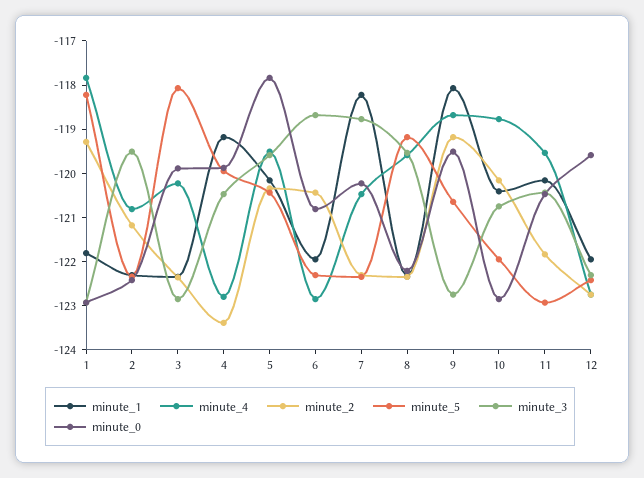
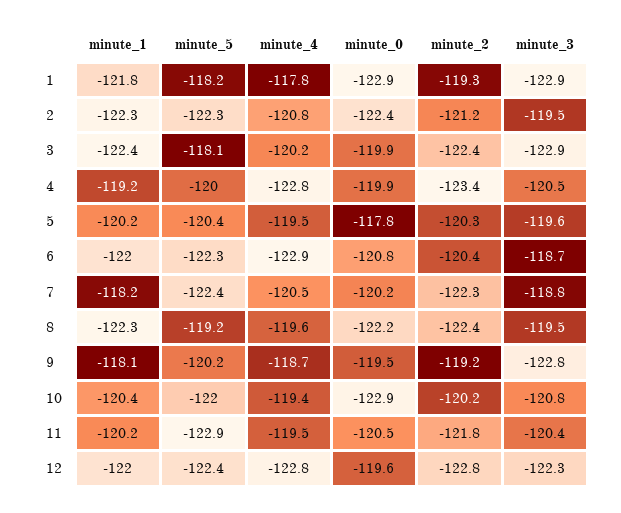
  {
    "minute_1": {
      "1": -121.8,
      "2": -122.3,
      "3": -122.4,
      "4": -119.2,
      "5": -120.2,
      "6": -122,
      "7": -118.2,
      "8": -122.3,
      "9": -118.1,
      "10": -120.4,
      "11": -120.2,
      "12": -122
    },
    "minute_4": {
      "1": -117.8,
      "2": -120.8,
      "3": -120.2,
      "4": -122.8,
      "5": -119.5,
      "6": -122.9,
      "7": -120.5,
      "8": -119.6,
      "9": -118.7,
-     "10": -118.8,
+     "10": -119.4,
      "11": -119.5,
      "12": -122.8
    },
    "minute_2": {
      "1": -119.3,
      "2": -121.2,
      "3": -122.4,
      "4": -123.4,
      "5": -120.3,
      "6": -120.4,
      "7": -122.3,
      "8": -122.4,
      "9": -119.2,
      "10": -120.2,
      "11": -121.8,
      "12": -122.8
    },
    "minute_5": {
      "1": -118.2,
      "2": -122.3,
      "3": -118.1,
      "4": -120,
      "5": -120.4,
      "6": -122.3,
      "7": -122.4,
      "8": -119.2,
-     "9": -120.6,
+     "9": -120.2,
      "10": -122,
      "11": -122.9,
      "12": -122.4
    },
    "minute_3": {
      "1": -122.9,
      "2": -119.5,
      "3": -122.9,
      "4": -120.5,
      "5": -119.6,
      "6": -118.7,
      "7": -118.8,
      "8": -119.5,
      "9": -122.8,
      "10": -120.8,
      "11": -120.4,
      "12": -122.3
    },
    "minute_0": {
      "1": -122.9,
      "2": -122.4,
      "3": -119.9,
      "4": -119.9,
      "5": -117.8,
      "6": -120.8,
      "7": -120.2,
      "8": -122.2,
      "9": -119.5,
      "10": -122.9,
      "11": -120.5,
      "12": -119.6
    }
  }

